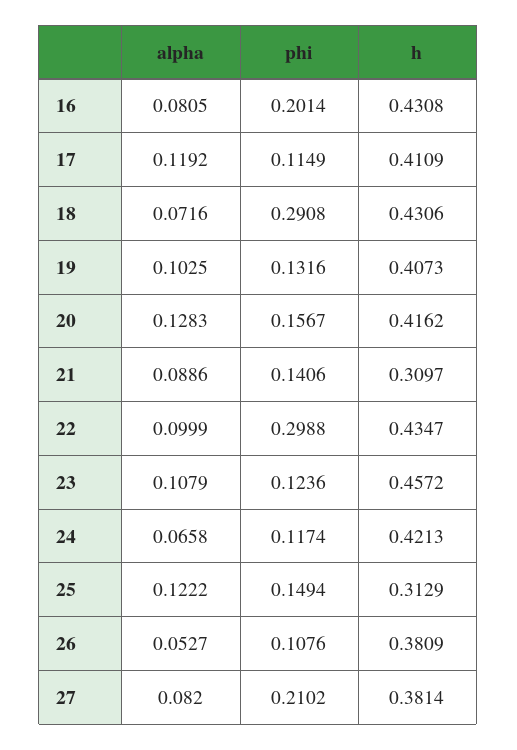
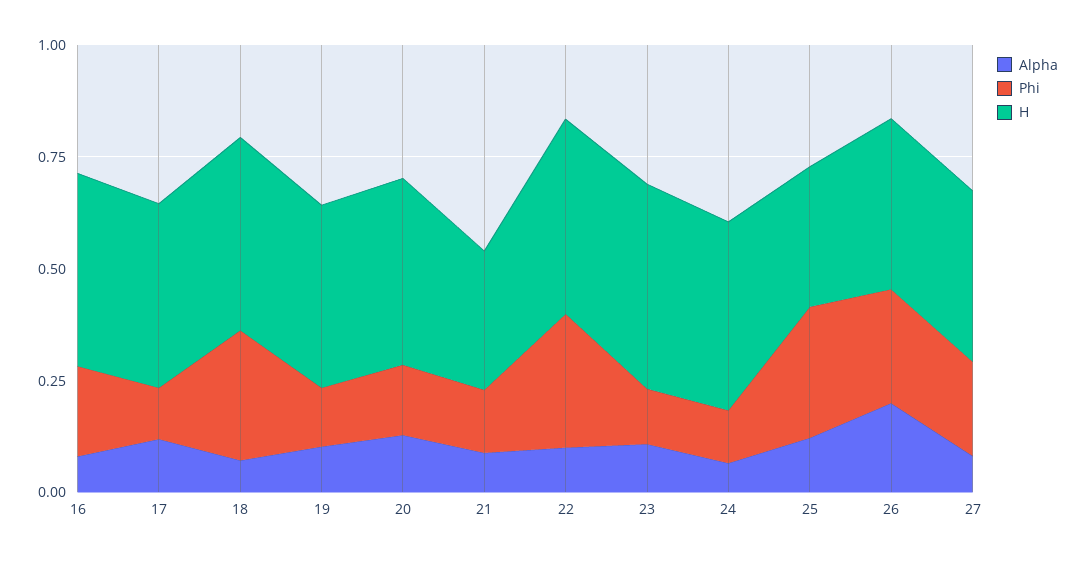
  {
    "alpha": {
      "16": 0.0805,
      "17": 0.1192,
      "18": 0.0716,
      "19": 0.1025,
      "20": 0.1283,
      "21": 0.0886,
      "22": 0.0999,
      "23": 0.1079,
      "24": 0.0658,
      "25": 0.1222,
-     "26": 0.0527,
+     "26": 0.2,
      "27": 0.082
    },
    "phi": {
      "16": 0.2014,
      "17": 0.1149,
      "18": 0.2908,
      "19": 0.1316,
      "20": 0.1567,
      "21": 0.1406,
      "22": 0.2988,
      "23": 0.1236,
      "24": 0.1174,
-     "25": 0.1494,
+     "25": 0.3,
-     "26": 0.1076,
+     "26": 0.25,
      "27": 0.2102
    },
    "h": {
      "16": 0.4308,
      "17": 0.4109,
      "18": 0.4306,
      "19": 0.4073,
      "20": 0.4162,
      "21": 0.3097,
      "22": 0.4347,
      "23": 0.4572,
      "24": 0.4213,
      "25": 0.3129,
      "26": 0.3809,
      "27": 0.3814
    }
  }

